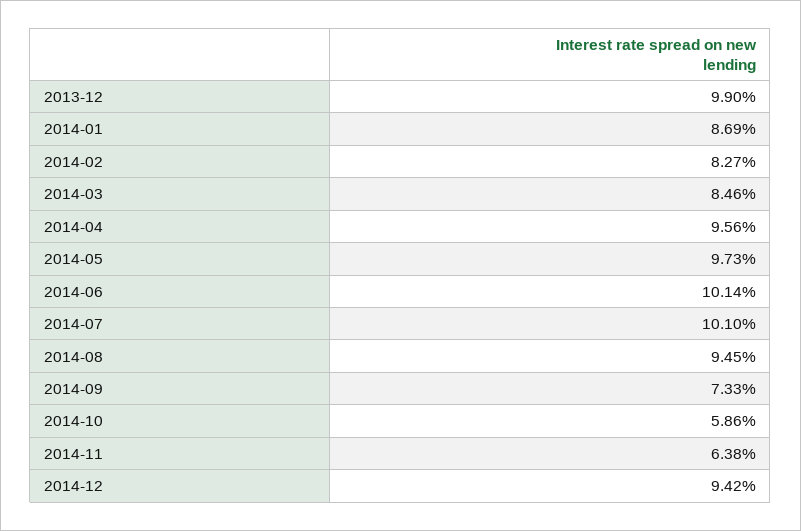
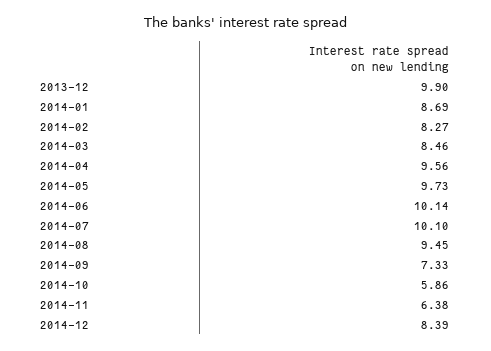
  {
    "2013-12": 9.9,
    "2014-01": 8.69,
    "2014-02": 8.27,
    "2014-03": 8.46,
    "2014-04": 9.56,
    "2014-05": 9.73,
    "2014-06": 10.14,
    "2014-07": 10.1,
    "2014-08": 9.45,
    "2014-09": 7.33,
    "2014-10": 5.86,
    "2014-11": 6.38,
-   "2014-12": 9.42
+   "2014-12": 8.39
  }

